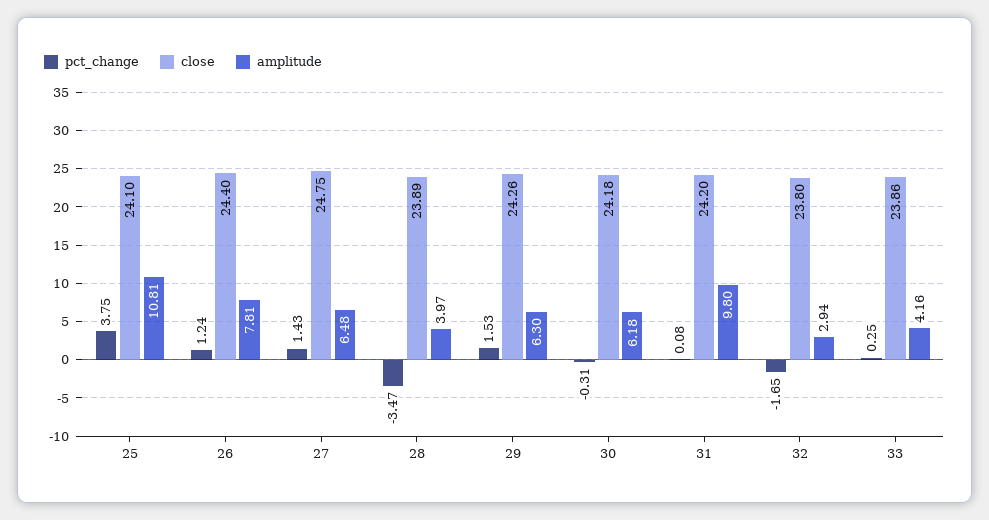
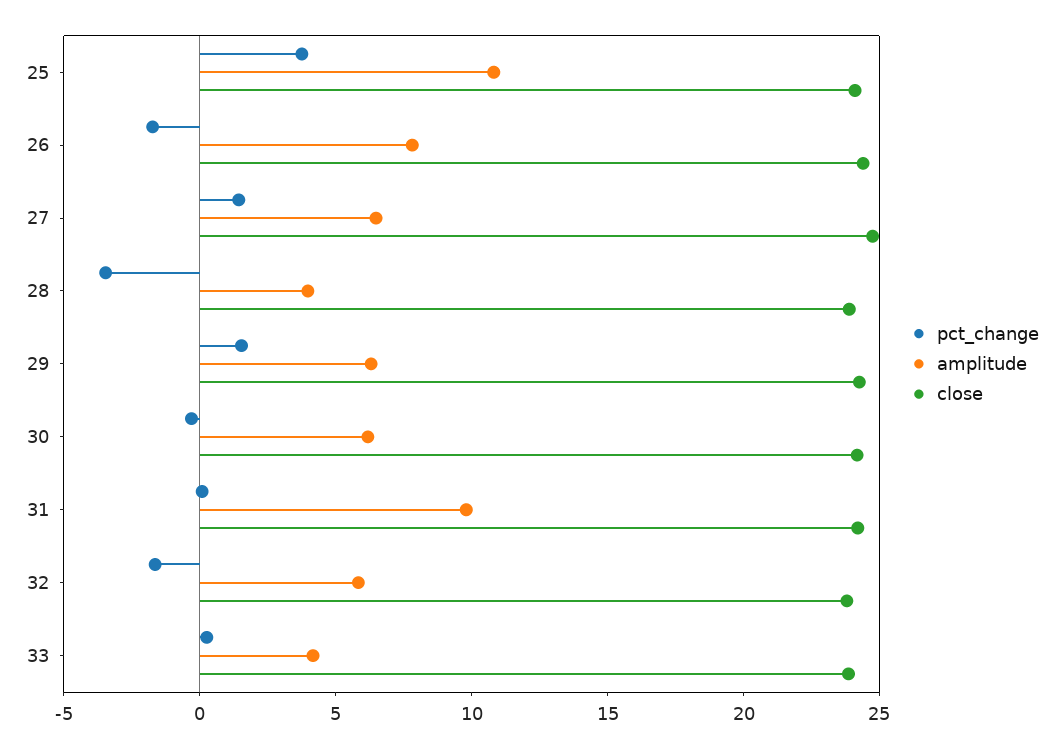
  {
    "pct_change": {
      "25": 3.75,
-     "26": 1.24,
+     "26": -2,
      "27": 1.43,
      "28": -3.47,
      "29": 1.53,
      "30": -0.31,
      "31": 0.08,
      "32": -1.65,
      "33": 0.25
    },
    "close": {
      "25": 24.1,
      "26": 24.4,
      "27": 24.75,
      "28": 23.89,
      "29": 24.26,
      "30": 24.18,
      "31": 24.2,
      "32": 23.8,
      "33": 23.86
    },
    "amplitude": {
      "25": 10.81,
      "26": 7.81,
      "27": 6.48,
      "28": 3.97,
      "29": 6.3,
      "30": 6.18,
      "31": 9.8,
-     "32": 2.94,
+     "32": 6,
      "33": 4.16
    }
  }

